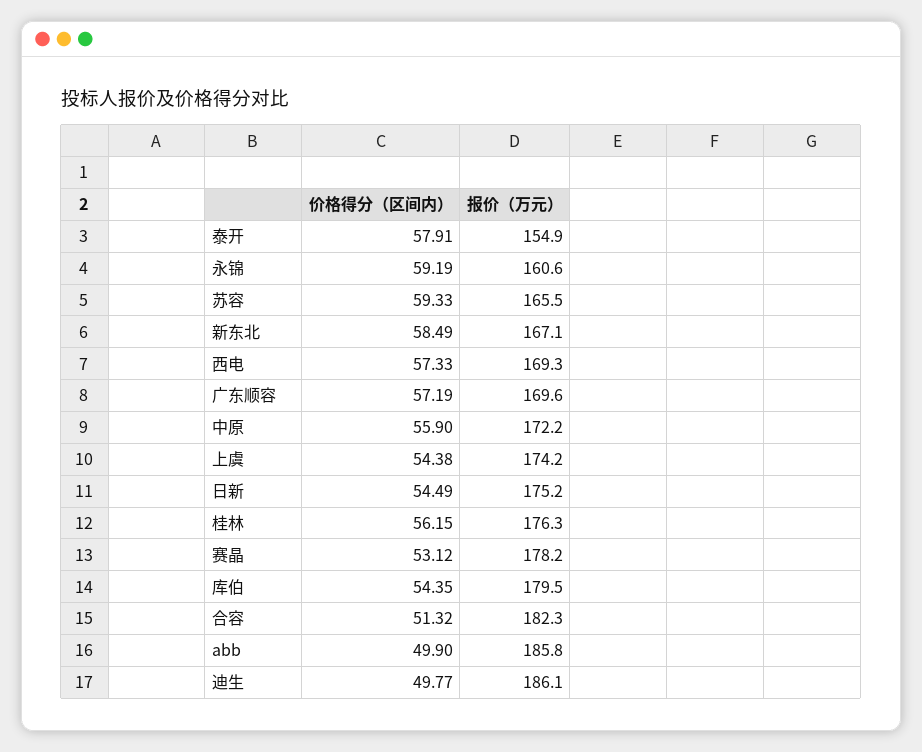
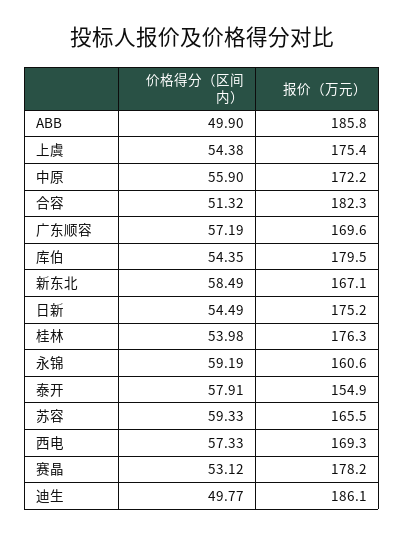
  {
    "价格得分（区间内）": {
      "泰开": 57.91,
      "永锦": 59.19,
      "苏容": 59.33,
      "新东北": 58.49,
      "西电": 57.33,
      "广东顺容": 57.19,
      "中原": 55.9,
      "上虞": 54.38,
      "日新": 54.49,
-     "桂林": 56.15,
+     "桂林": 53.98,
      "赛晶": 53.12,
      "库伯": 54.35,
      "合容": 51.32,
      "abb": 49.9,
      "迪生": 49.77
    },
    "报价（万元）": {
      "泰开": 154.9,
      "永锦": 160.6,
      "苏容": 165.5,
      "新东北": 167.1,
      "西电": 169.3,
      "广东顺容": 169.6,
      "中原": 172.2,
-     "上虞": 174.2,
+     "上虞": 175.4,
      "日新": 175.2,
      "桂林": 176.3,
      "赛晶": 178.2,
      "库伯": 179.5,
      "合容": 182.3,
      "abb": 185.8,
      "迪生": 186.1
    }
  }

